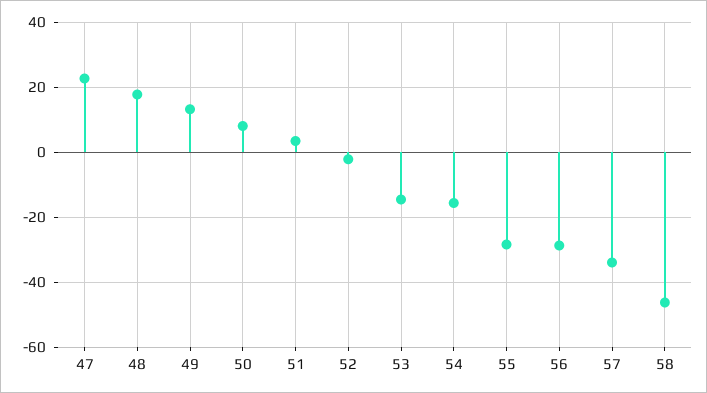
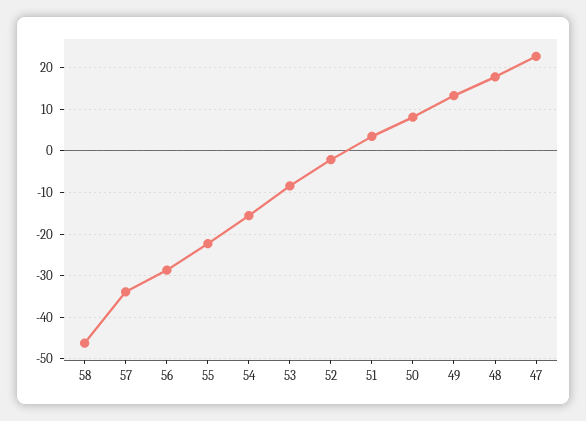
  {
    "47": 22,
    "48": 18,
    "49": 14,
    "50": 8,
    "51": 4,
    "52": -2,
-   "53": -14,
+   "53": -8,
    "54": -16,
-   "55": -28,
+   "55": -22,
    "56": -28,
    "57": -34,
    "58": -46
  }

